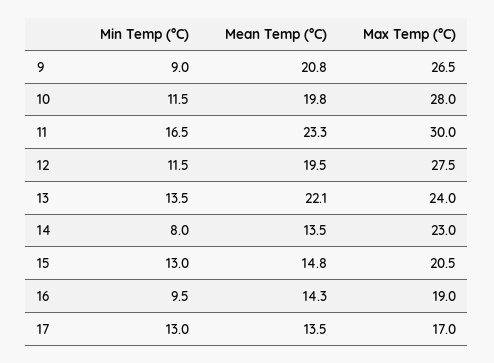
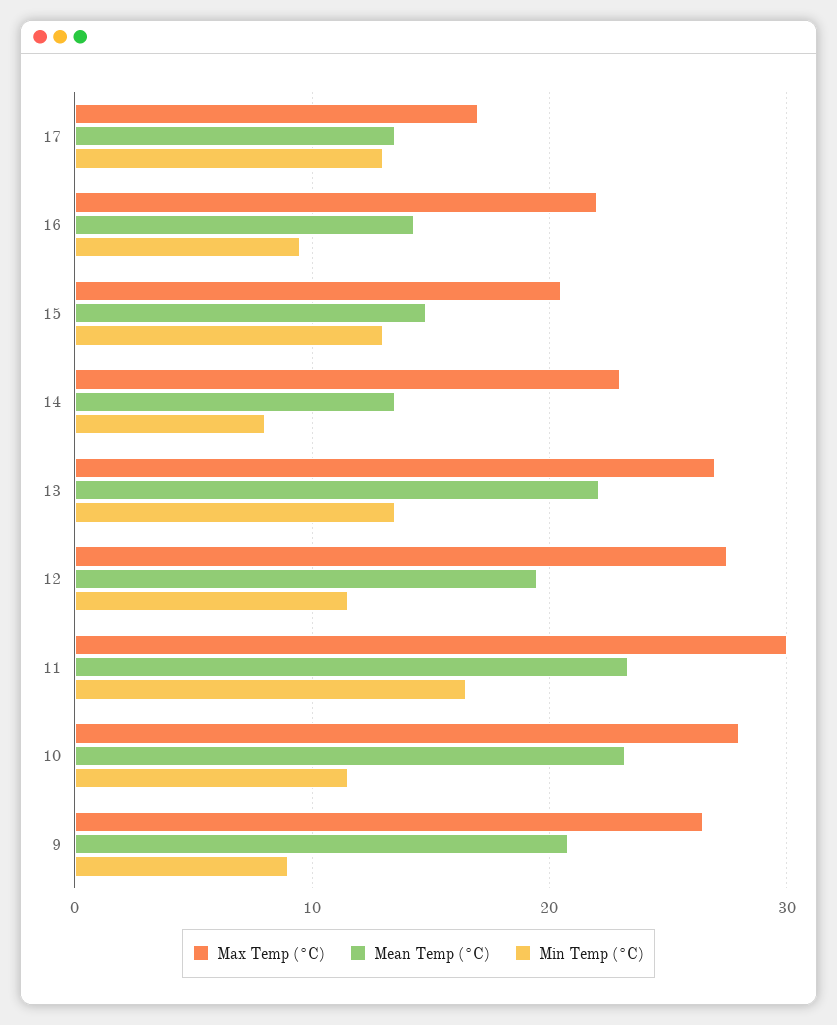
  {
    "Min Temp (°C)": {
      "9": 9,
      "10": 11.5,
      "11": 16.5,
      "12": 11.5,
      "13": 13.5,
      "14": 8,
      "15": 13,
      "16": 9.5,
      "17": 13
    },
    "Mean Temp (°C)": {
      "9": 20.8,
-     "10": 19.8,
+     "10": 23,
      "11": 23.3,
      "12": 19.5,
      "13": 22.1,
      "14": 13.5,
      "15": 14.8,
      "16": 14.3,
      "17": 13.5
    },
    "Max Temp (°C)": {
      "9": 26.5,
      "10": 28,
      "11": 30,
      "12": 27.5,
-     "13": 24,
+     "13": 27,
      "14": 23,
      "15": 20.5,
-     "16": 19,
+     "16": 22,
      "17": 17
    }
  }

